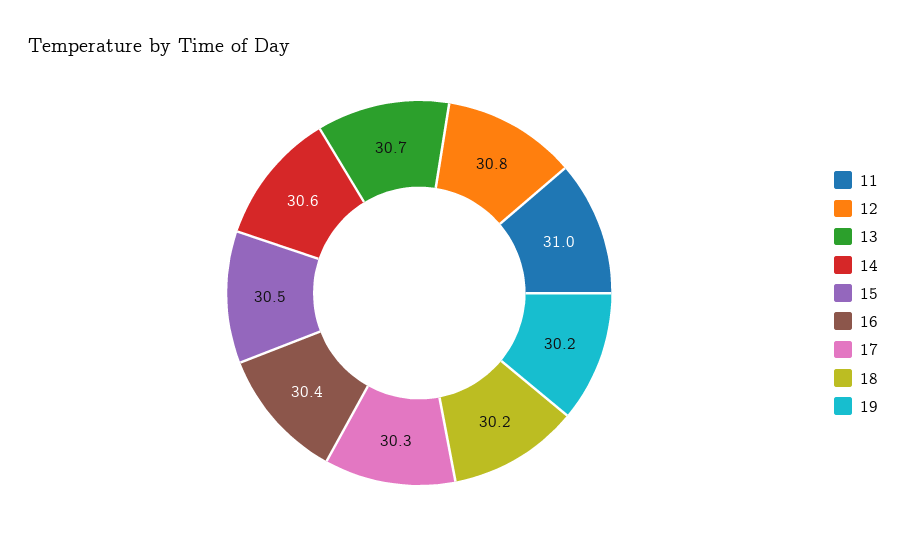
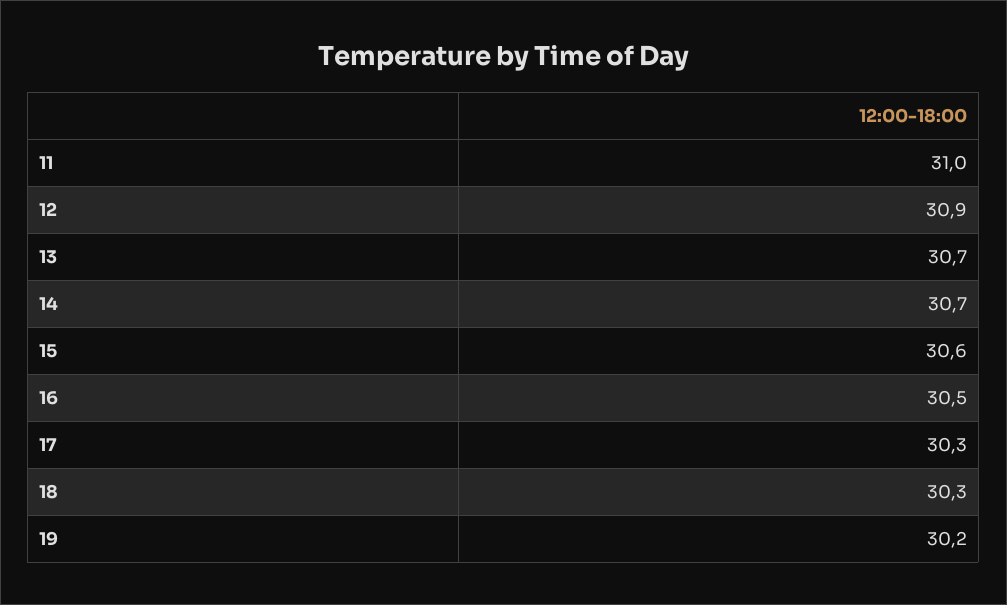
  {
    "11": 31,
-   "12": 30.8,
+   "12": 30.9,
    "13": 30.7,
-   "14": 30.6,
+   "14": 30.7,
-   "15": 30.5,
+   "15": 30.6,
-   "16": 30.4,
+   "16": 30.5,
    "17": 30.3,
-   "18": 30.2,
+   "18": 30.3,
    "19": 30.2
  }

